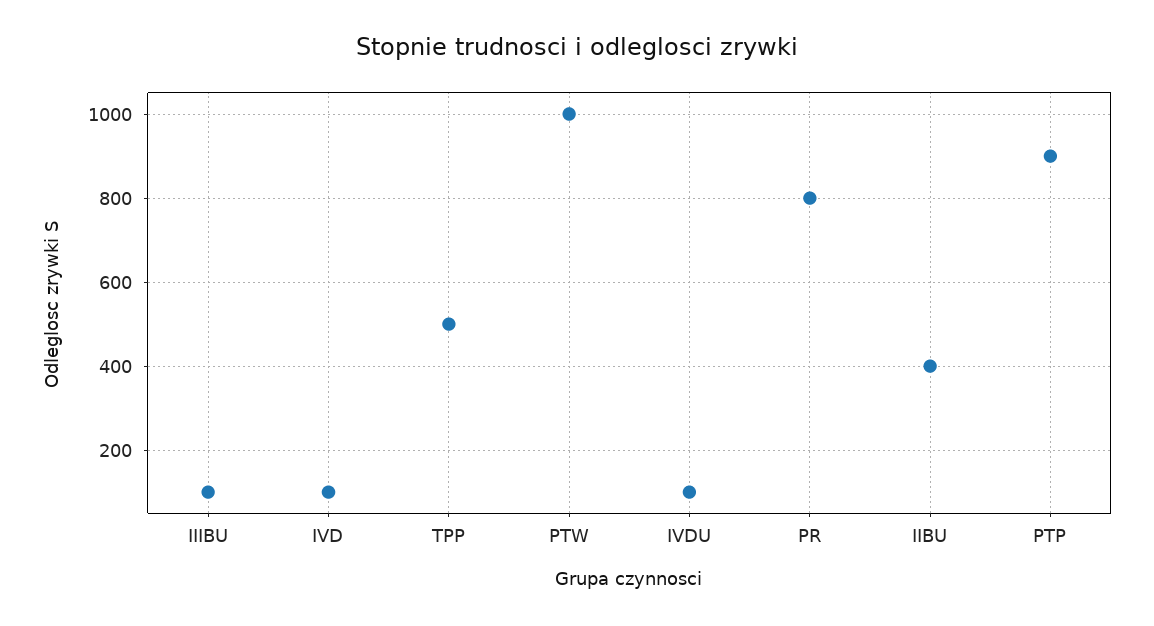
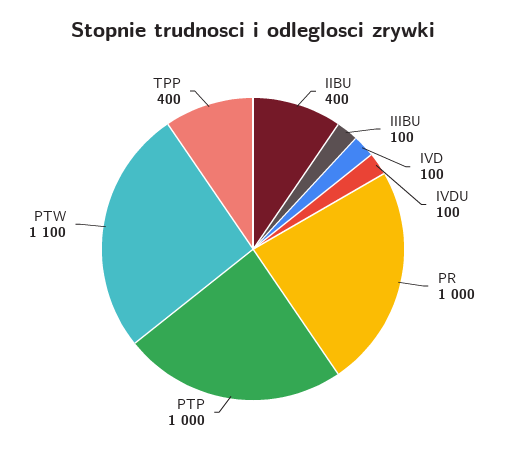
  {
    "IIIBU": 100,
    "IVD": 100,
-   "TPP": 500,
+   "TPP": 400,
-   "PTW": 1000,
+   "PTW": 1100,
    "IVDU": 100,
-   "PR": 800,
+   "PR": 1000,
    "IIBU": 400,
-   "PTP": 900
+   "PTP": 1000
  }

